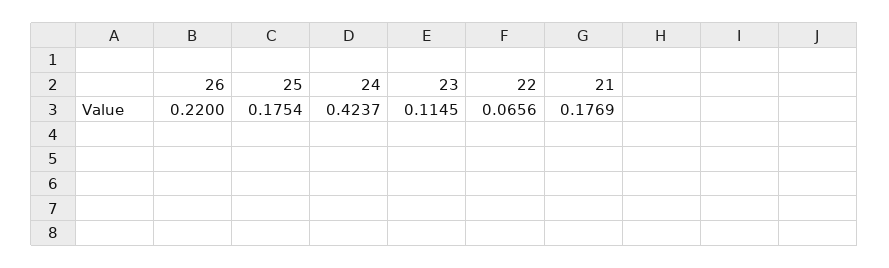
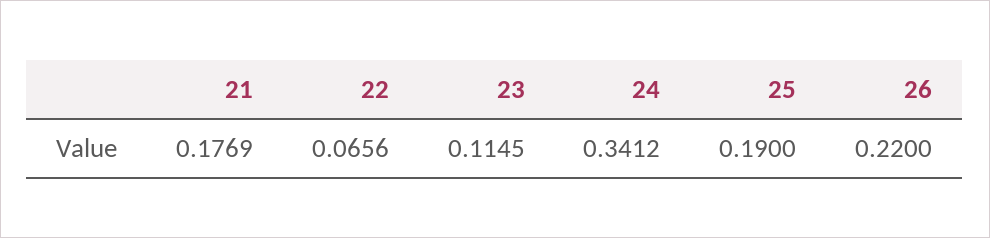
  {
    "26": 0.22,
-   "25": 0.1754,
+   "25": 0.19,
-   "24": 0.4237,
+   "24": 0.3412,
    "23": 0.1145,
    "22": 0.0656,
    "21": 0.1769
  }

